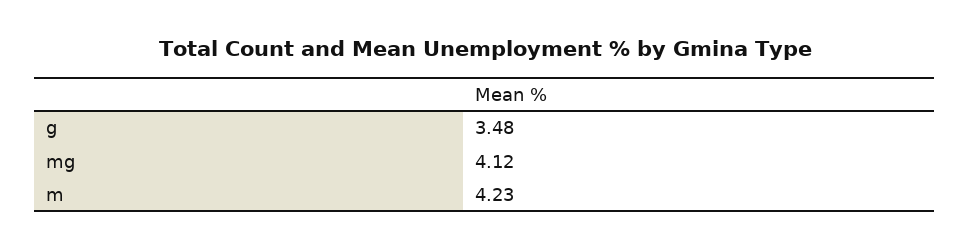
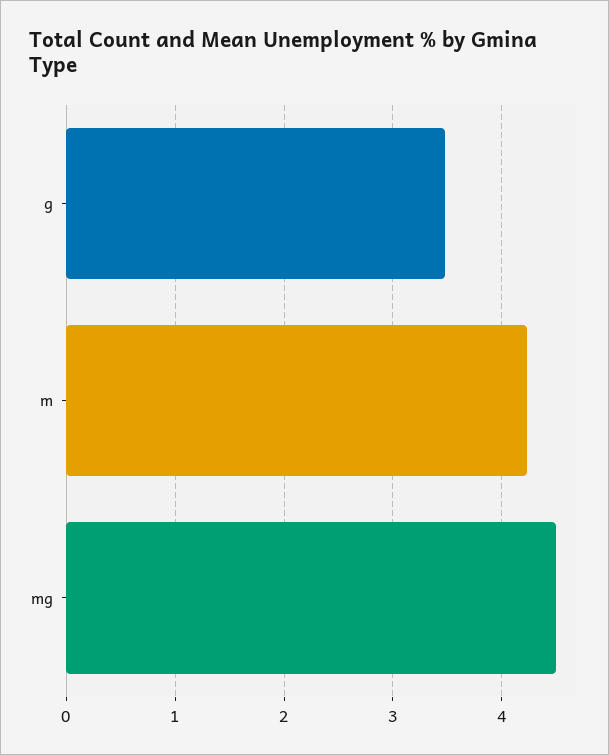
  {
    "g": 3.48,
-   "mg": 4.12,
+   "mg": 4.5,
    "m": 4.23
  }

